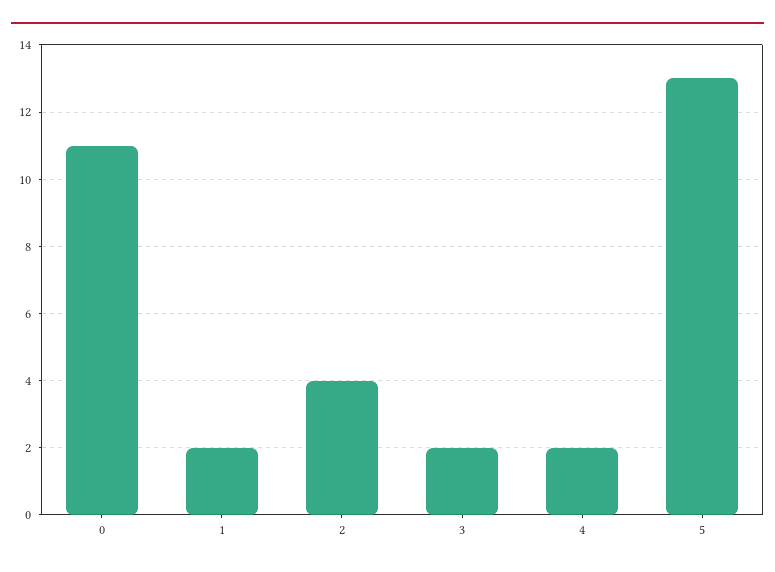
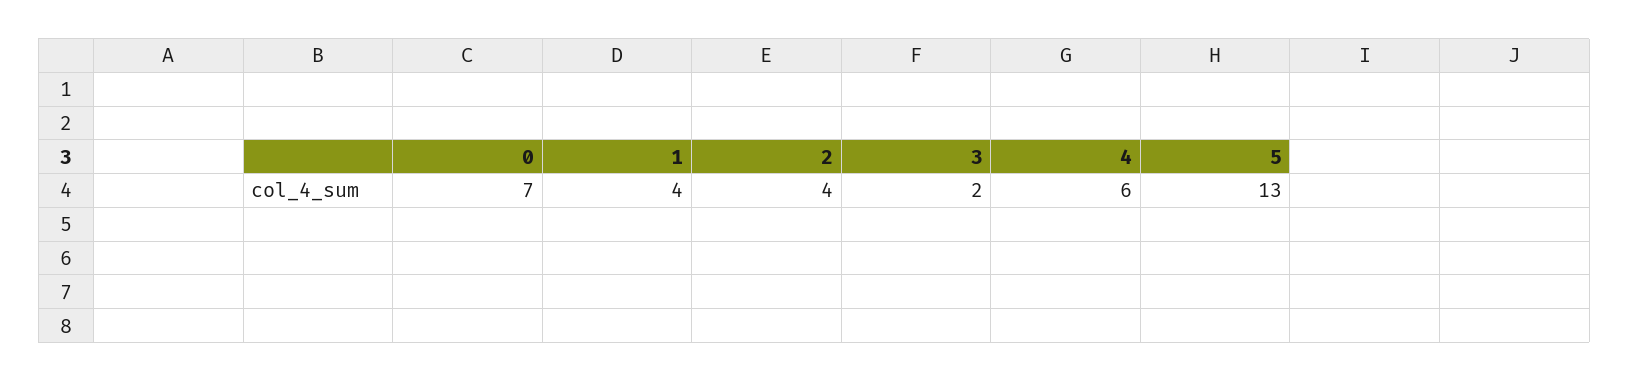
  {
-   "0": 11,
+   "0": 7,
-   "1": 2,
+   "1": 4,
    "2": 4,
    "3": 2,
-   "4": 2,
+   "4": 6,
    "5": 13
  }

